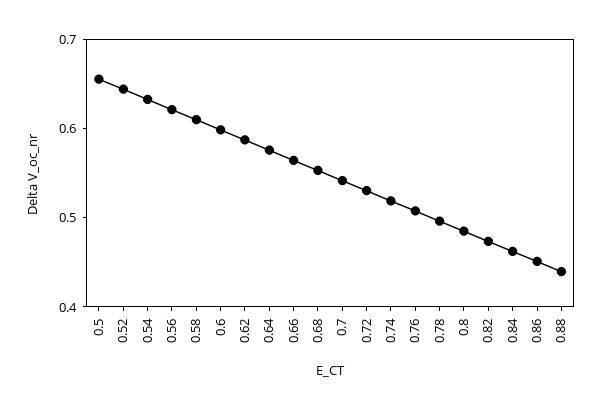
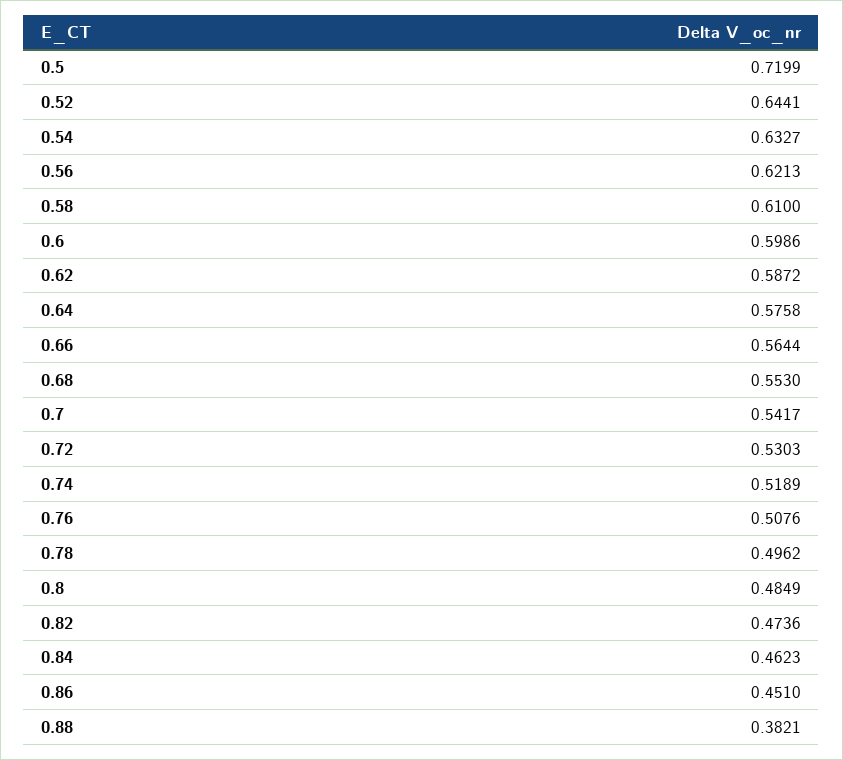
  {
-   "0.5": 0.66,
+   "0.5": 0.7199,
    "0.52": 0.6441,
    "0.54": 0.6327,
    "0.56": 0.6213,
    "0.58": 0.61,
    "0.6": 0.5986,
    "0.62": 0.5872,
    "0.64": 0.5758,
    "0.66": 0.5644,
    "0.68": 0.553,
    "0.7": 0.5417,
    "0.72": 0.5303,
    "0.74": 0.5189,
    "0.76": 0.5076,
    "0.78": 0.4962,
    "0.8": 0.4849,
    "0.82": 0.4736,
    "0.84": 0.4623,
    "0.86": 0.451,
-   "0.88": 0.44
+   "0.88": 0.3821
  }

